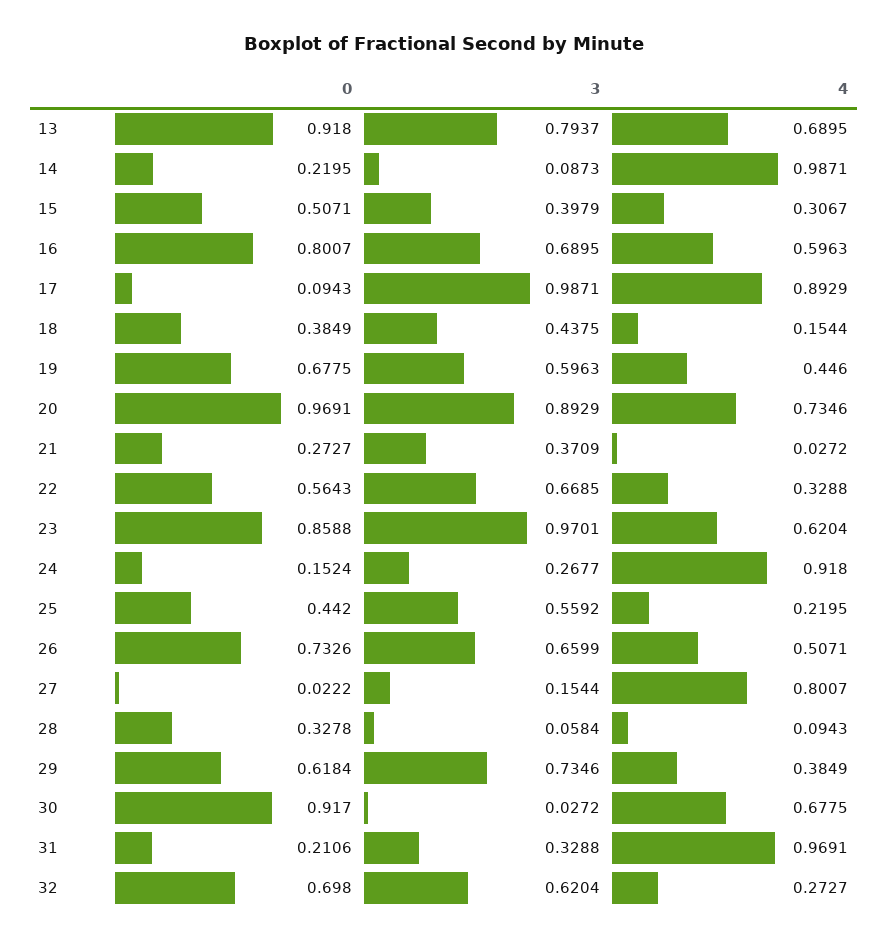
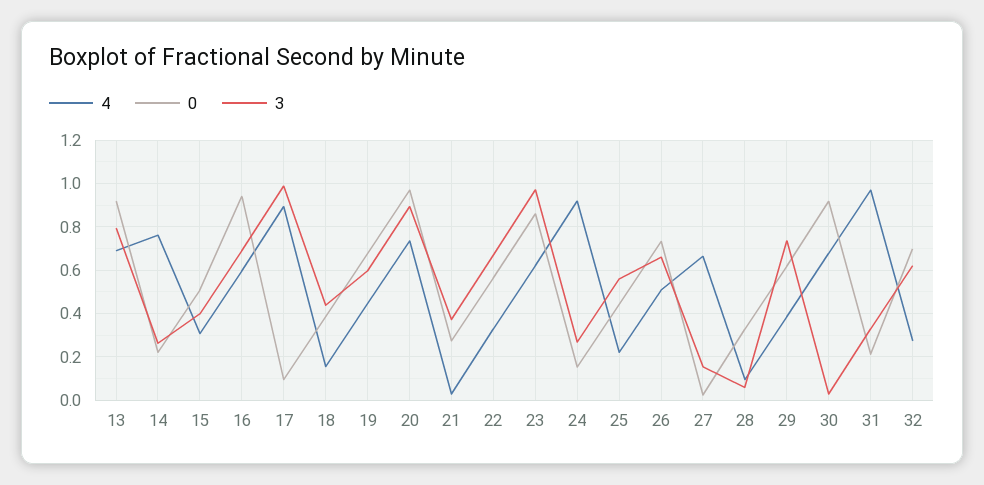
  {
    "0": {
      "13": 0.918,
      "14": 0.2195,
      "15": 0.5071,
-     "16": 0.8007,
+     "16": 0.95,
      "17": 0.0943,
      "18": 0.3849,
      "19": 0.6775,
      "20": 0.9691,
      "21": 0.2727,
      "22": 0.5643,
      "23": 0.8588,
      "24": 0.1524,
      "25": 0.442,
      "26": 0.7326,
      "27": 0.0222,
      "28": 0.3278,
      "29": 0.6184,
      "30": 0.917,
      "31": 0.2106,
      "32": 0.698
    },
    "3": {
      "13": 0.7937,
-     "14": 0.0873,
+     "14": 0.25,
      "15": 0.3979,
      "16": 0.6895,
      "17": 0.9871,
      "18": 0.4375,
      "19": 0.5963,
      "20": 0.8929,
      "21": 0.3709,
      "22": 0.6685,
      "23": 0.9701,
      "24": 0.2677,
      "25": 0.5592,
      "26": 0.6599,
      "27": 0.1544,
      "28": 0.0584,
      "29": 0.7346,
      "30": 0.0272,
      "31": 0.3288,
      "32": 0.6204
    },
    "4": {
      "13": 0.6895,
-     "14": 0.9871,
+     "14": 0.75,
      "15": 0.3067,
      "16": 0.5963,
      "17": 0.8929,
      "18": 0.1544,
      "19": 0.446,
      "20": 0.7346,
      "21": 0.0272,
      "22": 0.3288,
      "23": 0.6204,
      "24": 0.918,
      "25": 0.2195,
      "26": 0.5071,
-     "27": 0.8007,
+     "27": 0.65,
      "28": 0.0943,
      "29": 0.3849,
      "30": 0.6775,
      "31": 0.9691,
      "32": 0.2727
    }
  }

